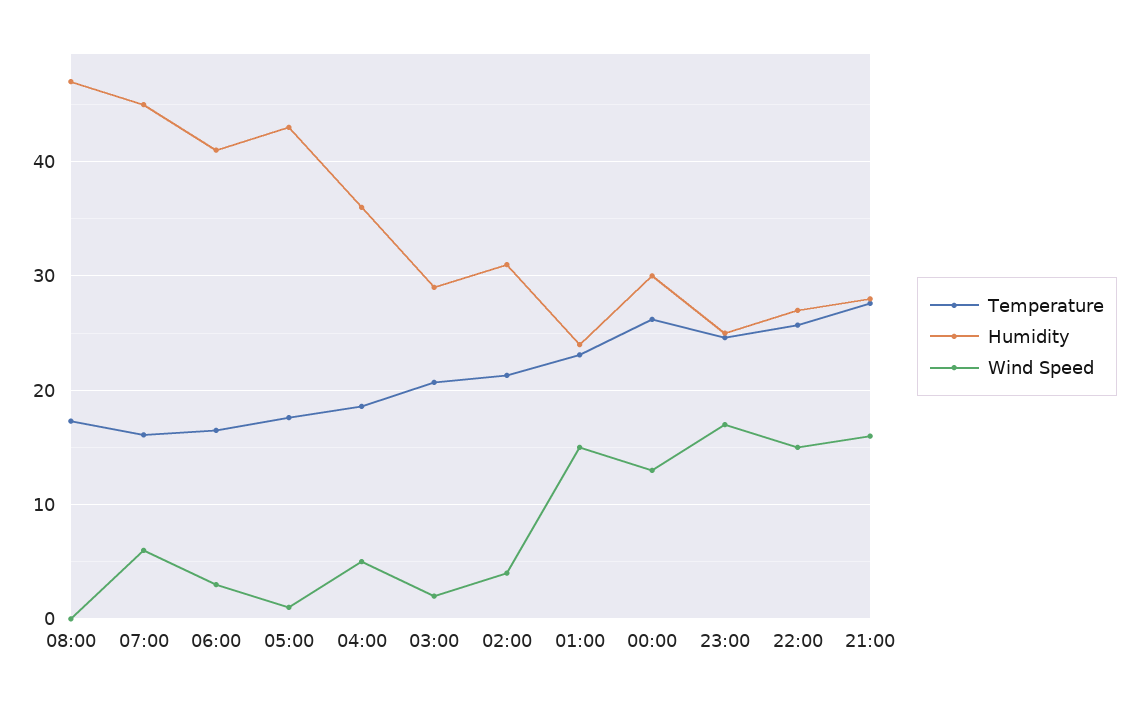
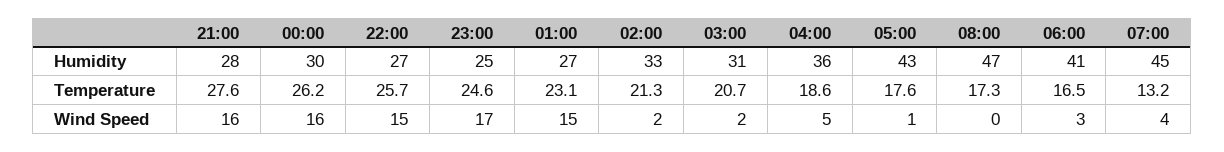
  {
    "Temperature": {
      "08:00": 17.3,
-     "07:00": 16,
+     "07:00": 13.2,
      "06:00": 16.5,
      "05:00": 17.6,
      "04:00": 18.6,
      "03:00": 20.7,
      "02:00": 21.3,
      "01:00": 23.1,
      "00:00": 26.2,
      "23:00": 24.6,
      "22:00": 25.7,
      "21:00": 27.6
    },
    "Humidity": {
      "08:00": 47,
      "07:00": 45,
      "06:00": 41,
      "05:00": 43,
      "04:00": 36,
-     "03:00": 29,
+     "03:00": 31,
-     "02:00": 31,
+     "02:00": 33,
-     "01:00": 24,
+     "01:00": 27,
      "00:00": 30,
      "23:00": 25,
      "22:00": 27,
      "21:00": 28
    },
    "Wind Speed": {
      "08:00": 0,
-     "07:00": 6,
+     "07:00": 4,
      "06:00": 3,
      "05:00": 1,
      "04:00": 5,
      "03:00": 2,
-     "02:00": 4,
+     "02:00": 2,
      "01:00": 15,
-     "00:00": 13,
+     "00:00": 16,
      "23:00": 17,
      "22:00": 15,
      "21:00": 16
    }
  }

